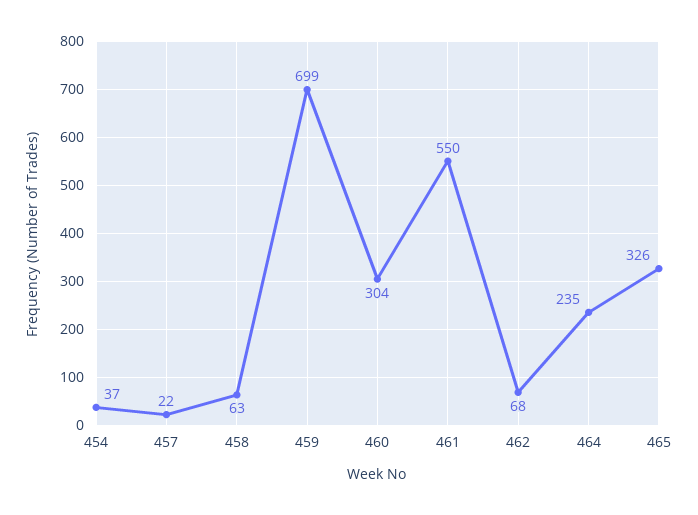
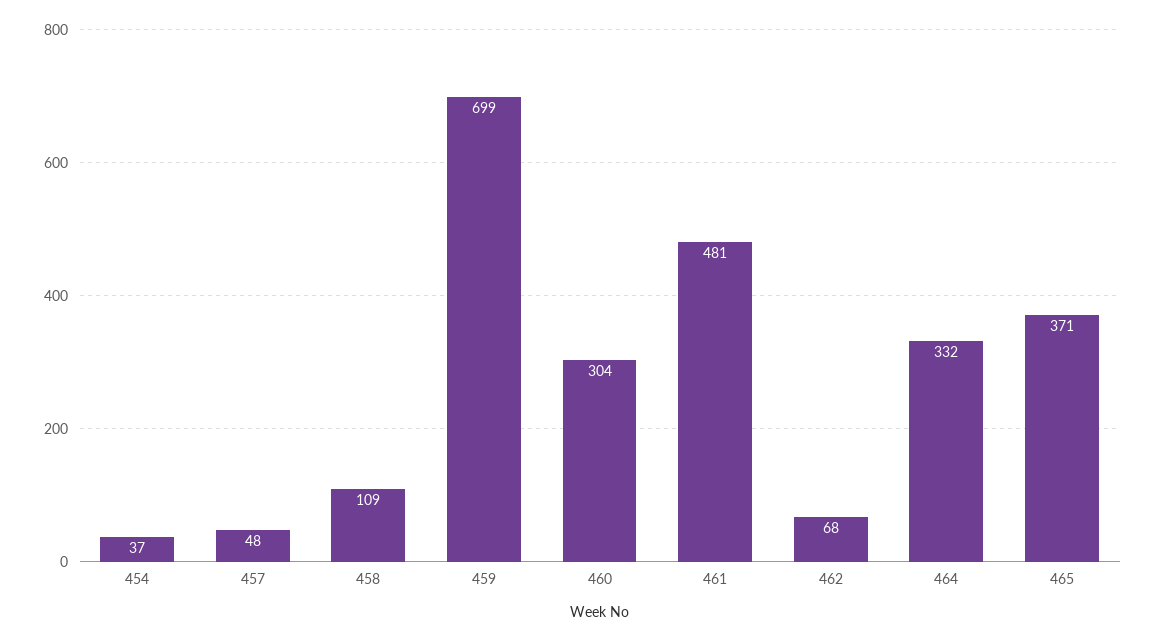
  {
    "454": 37,
-   "457": 22,
+   "457": 48,
-   "458": 63,
+   "458": 109,
    "459": 699,
    "460": 304,
-   "461": 550,
+   "461": 481,
    "462": 68,
-   "464": 235,
+   "464": 332,
-   "465": 326
+   "465": 371
  }

